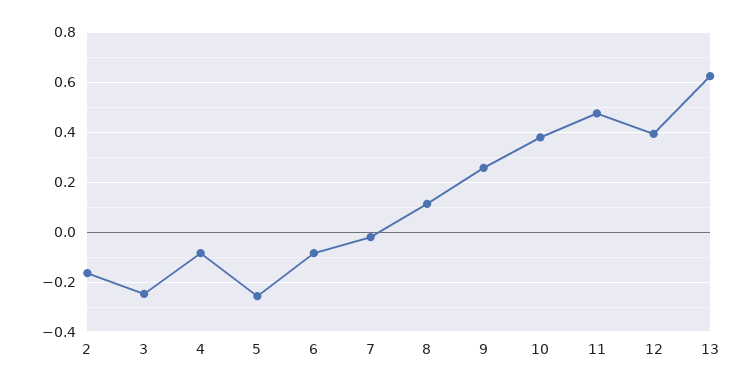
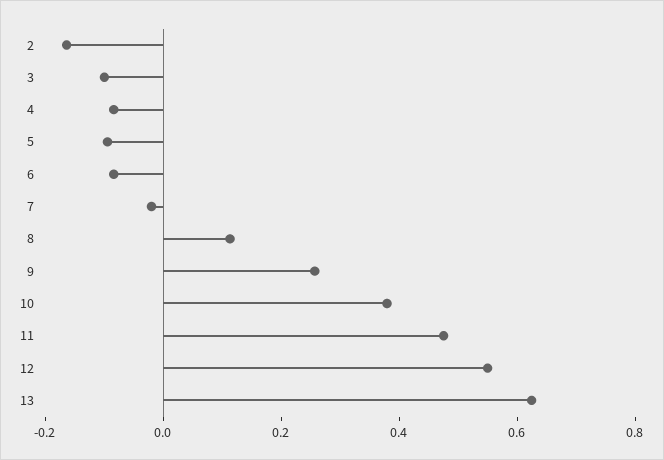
  {
    "2": -0.175,
-   "3": -0.25,
+   "3": -0.1,
    "4": -0.075,
-   "5": -0.25,
+   "5": -0.1,
    "6": -0.075,
    "7": -0.025,
    "8": 0.125,
    "9": 0.25,
    "10": 0.375,
    "11": 0.475,
-   "12": 0.4,
+   "12": 0.55,
    "13": 0.625
  }

